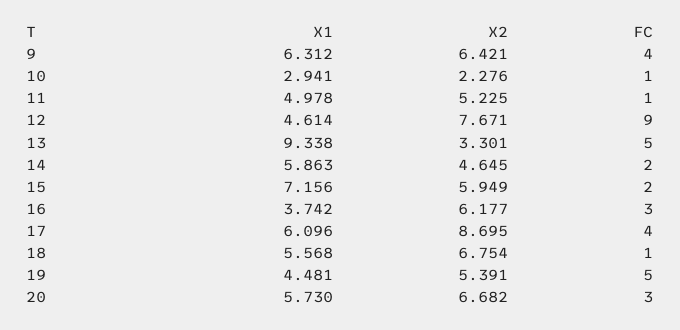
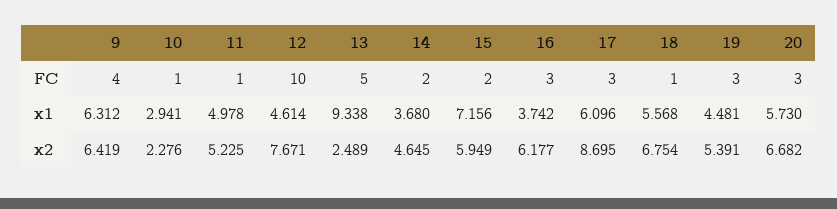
  {
    "X1": {
      "9": 6.312,
      "10": 2.941,
      "11": 4.978,
      "12": 4.614,
      "13": 9.338,
-     "14": 5.863,
+     "14": 3.68,
      "15": 7.156,
      "16": 3.742,
      "17": 6.096,
      "18": 5.568,
      "19": 4.481,
      "20": 5.73
    },
    "X2": {
-     "9": 6.421,
+     "9": 6.419,
      "10": 2.276,
      "11": 5.225,
      "12": 7.671,
-     "13": 3.301,
+     "13": 2.489,
      "14": 4.645,
      "15": 5.949,
      "16": 6.177,
      "17": 8.695,
      "18": 6.754,
      "19": 5.391,
      "20": 6.682
    },
    "FC": {
      "9": 4,
      "10": 1,
      "11": 1,
-     "12": 9,
+     "12": 10,
      "13": 5,
      "14": 2,
      "15": 2,
      "16": 3,
-     "17": 4,
+     "17": 3,
      "18": 1,
-     "19": 5,
+     "19": 3,
      "20": 3
    }
  }

